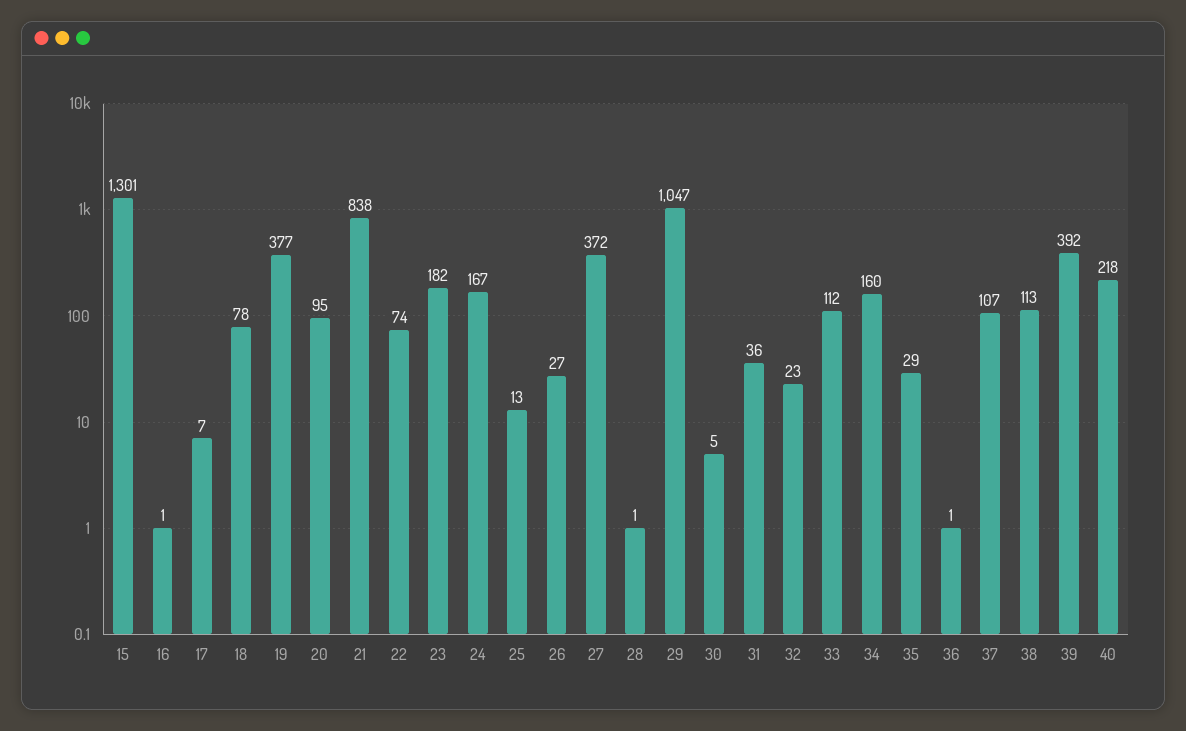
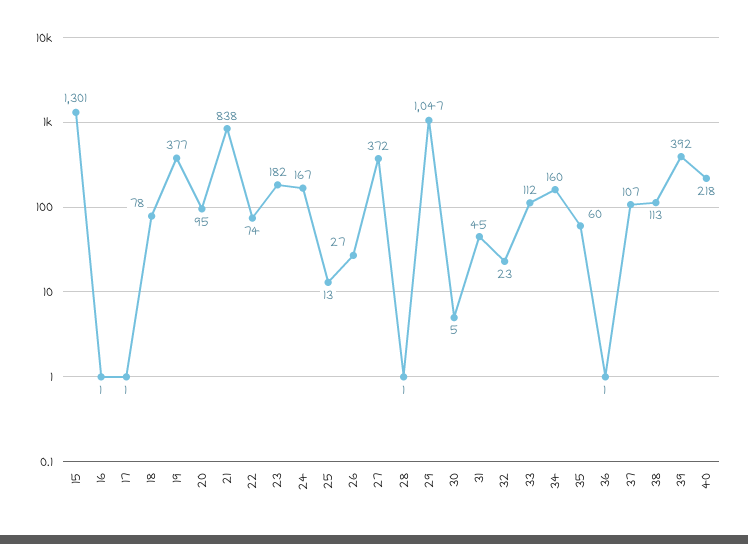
  {
    "15": 1301,
    "16": 1,
-   "17": 7,
+   "17": 1,
    "18": 78,
    "19": 377,
    "20": 95,
    "21": 838,
    "22": 74,
    "23": 182,
    "24": 167,
    "25": 13,
    "26": 27,
    "27": 372,
    "28": 1,
    "29": 1047,
    "30": 5,
-   "31": 36,
+   "31": 45,
    "32": 23,
    "33": 112,
    "34": 160,
-   "35": 29,
+   "35": 60,
    "36": 1,
    "37": 107,
    "38": 113,
    "39": 392,
    "40": 218
  }

